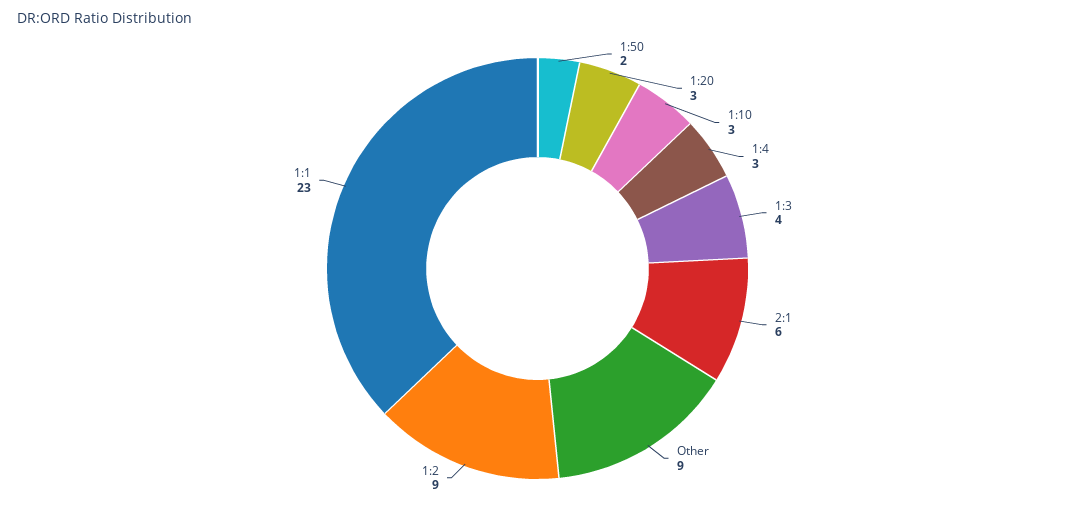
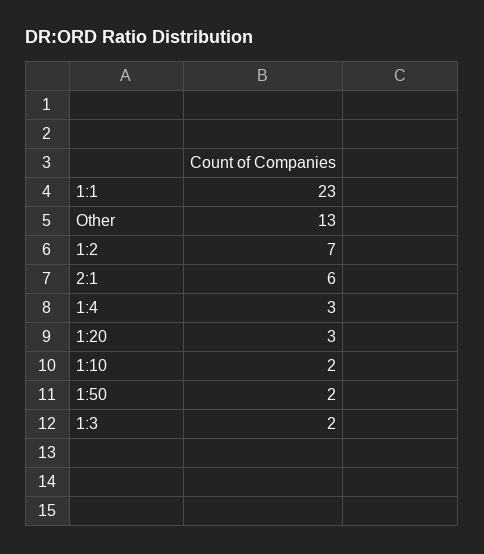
  {
    "1:50": 2,
    "1:20": 3,
-   "1:10": 3,
+   "1:10": 2,
    "1:4": 3,
-   "1:3": 4,
+   "1:3": 2,
    "2:1": 6,
-   "Other": 9,
+   "Other": 13,
-   "1:2": 9,
+   "1:2": 7,
    "1:1": 23
  }

